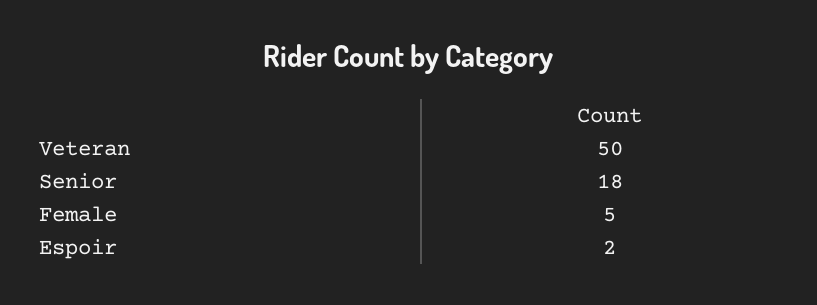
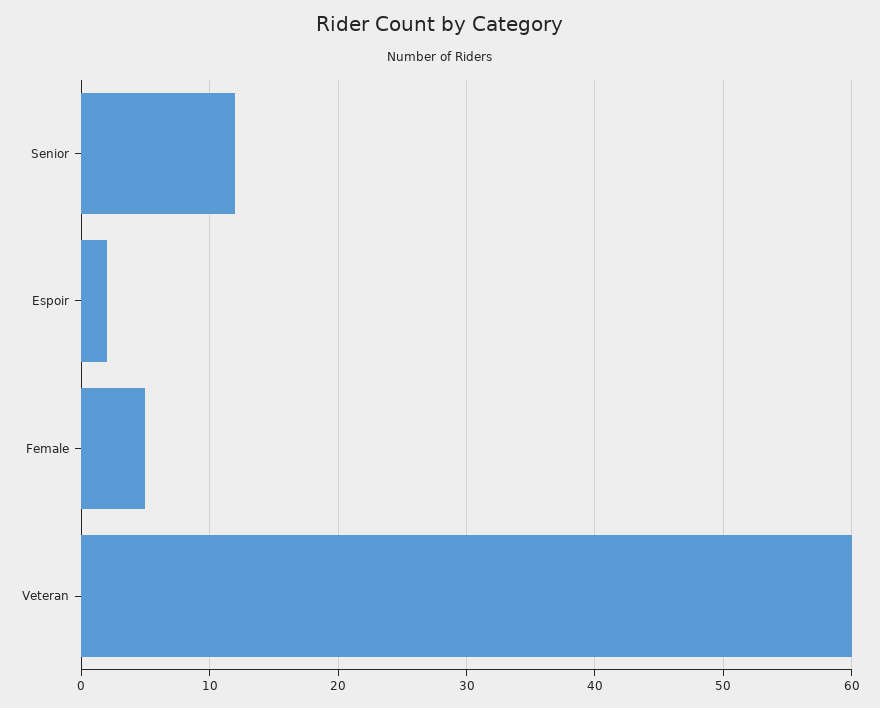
  {
-   "Veteran": 50,
+   "Veteran": 60,
-   "Senior": 18,
+   "Senior": 12,
    "Female": 5,
    "Espoir": 2
  }

